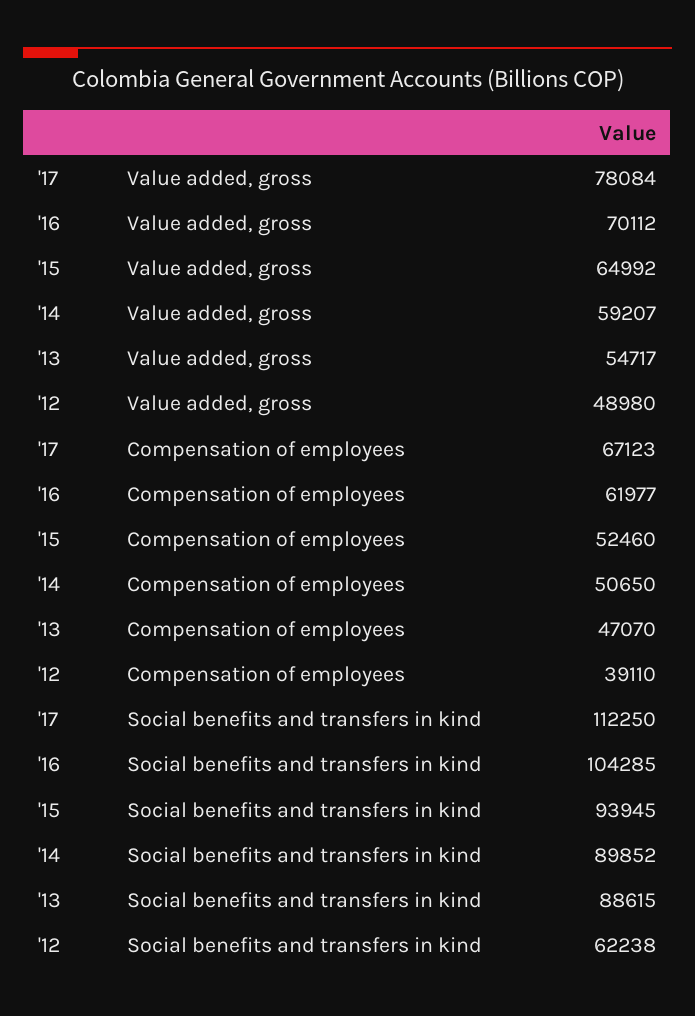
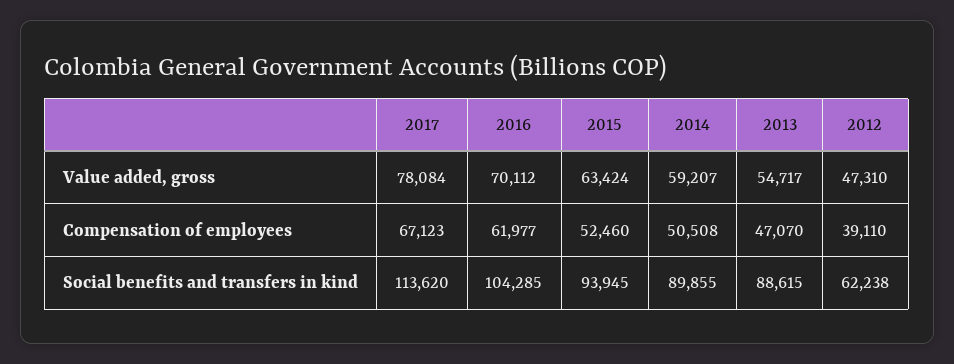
  {
    "'17": {
      "Value added, gross": 78084,
      "Compensation of employees": 67123,
-     "Social benefits and transfers in kind": 112250
+     "Social benefits and transfers in kind": 113620
    },
    "'16": {
      "Value added, gross": 70112,
      "Compensation of employees": 61977,
      "Social benefits and transfers in kind": 104285
    },
    "'15": {
-     "Value added, gross": 64992,
+     "Value added, gross": 63424,
      "Compensation of employees": 52460,
      "Social benefits and transfers in kind": 93945
    },
    "'14": {
      "Value added, gross": 59207,
-     "Compensation of employees": 50650,
+     "Compensation of employees": 50508,
-     "Social benefits and transfers in kind": 89852
+     "Social benefits and transfers in kind": 89855
    },
    "'13": {
      "Value added, gross": 54717,
      "Compensation of employees": 47070,
      "Social benefits and transfers in kind": 88615
    },
    "'12": {
-     "Value added, gross": 48980,
+     "Value added, gross": 47310,
      "Compensation of employees": 39110,
      "Social benefits and transfers in kind": 62238
    }
  }

